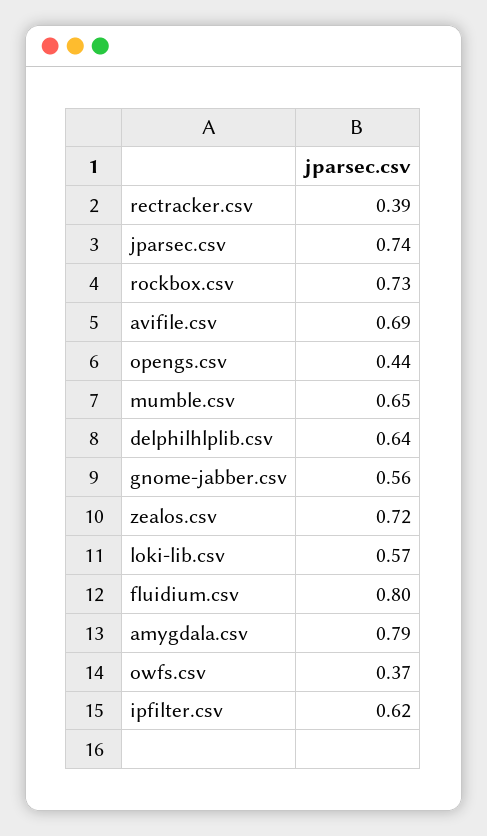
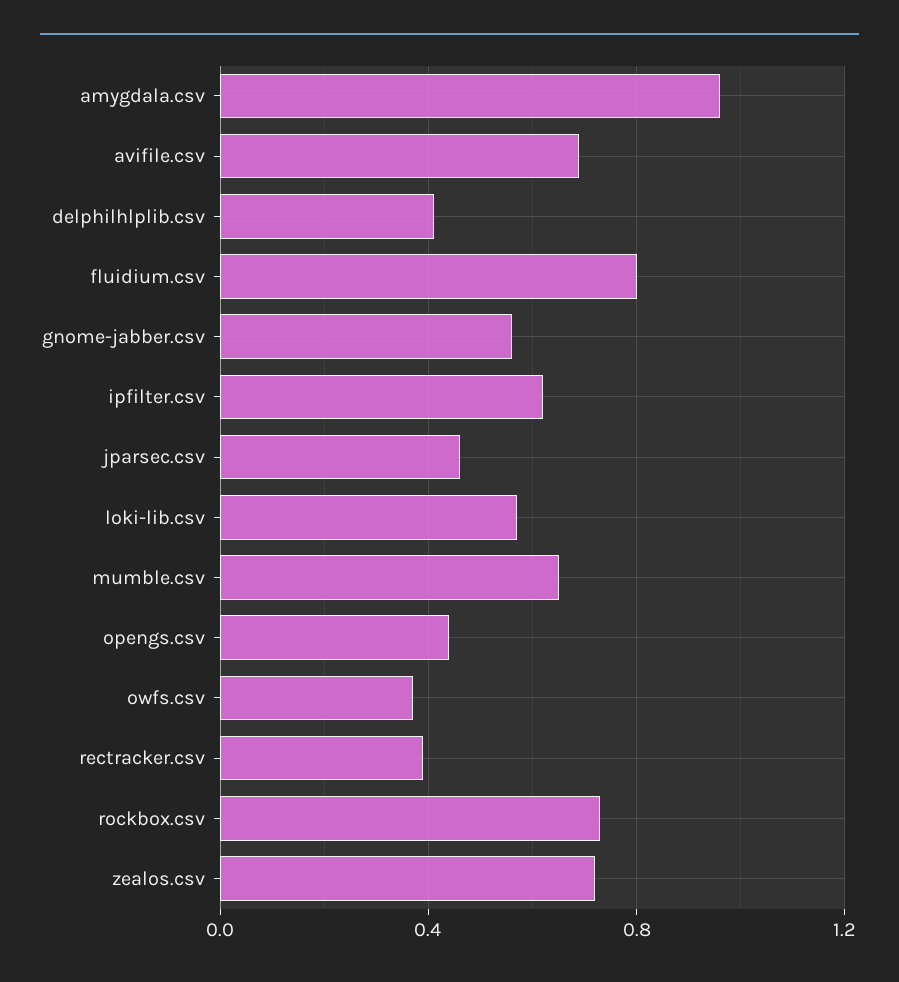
  {
    "rectracker.csv": 0.39,
-   "jparsec.csv": 0.74,
+   "jparsec.csv": 0.45,
    "rockbox.csv": 0.73,
    "avifile.csv": 0.69,
    "opengs.csv": 0.44,
    "mumble.csv": 0.65,
-   "delphilhlplib.csv": 0.64,
+   "delphilhlplib.csv": 0.4,
    "gnome-jabber.csv": 0.56,
    "zealos.csv": 0.72,
    "loki-lib.csv": 0.57,
    "fluidium.csv": 0.8,
-   "amygdala.csv": 0.79,
+   "amygdala.csv": 0.95,
    "owfs.csv": 0.37,
    "ipfilter.csv": 0.62
  }

